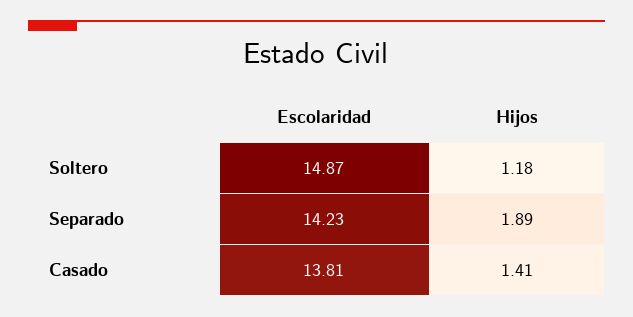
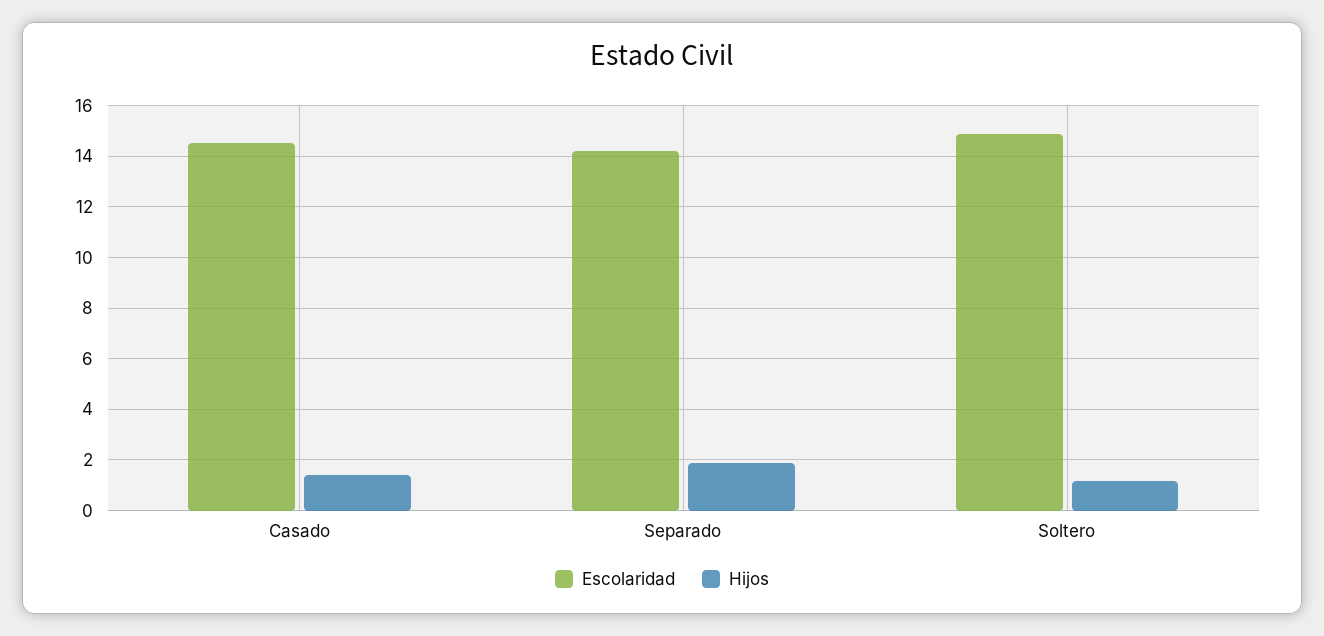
  {
    "Escolaridad": {
      "Soltero": 14.87,
      "Separado": 14.23,
-     "Casado": 13.81
+     "Casado": 14.5
    },
    "Hijos": {
      "Soltero": 1.18,
      "Separado": 1.89,
      "Casado": 1.41
    }
  }

